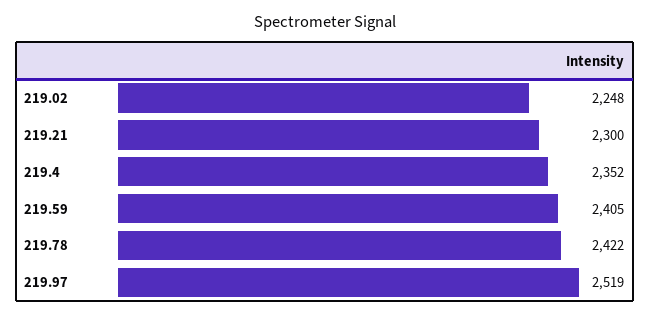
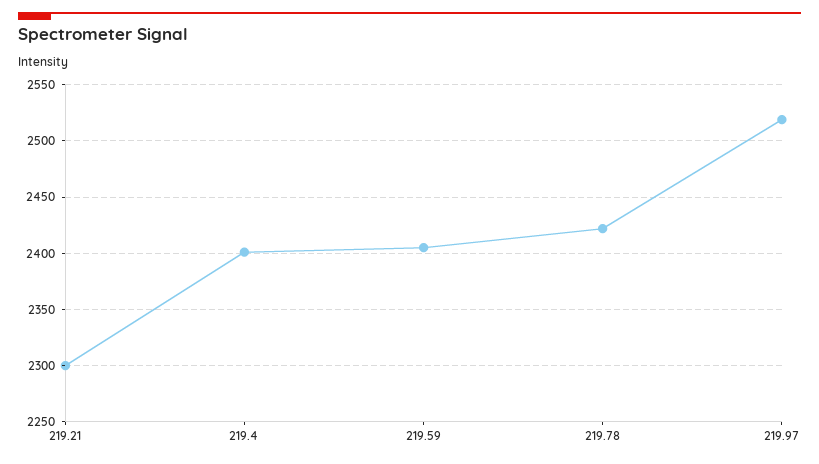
  {
-   "219.02": 2248,
    "219.21": 2300,
-   "219.4": 2352,
+   "219.4": 2400,
    "219.59": 2405,
    "219.78": 2422,
    "219.97": 2519
  }

